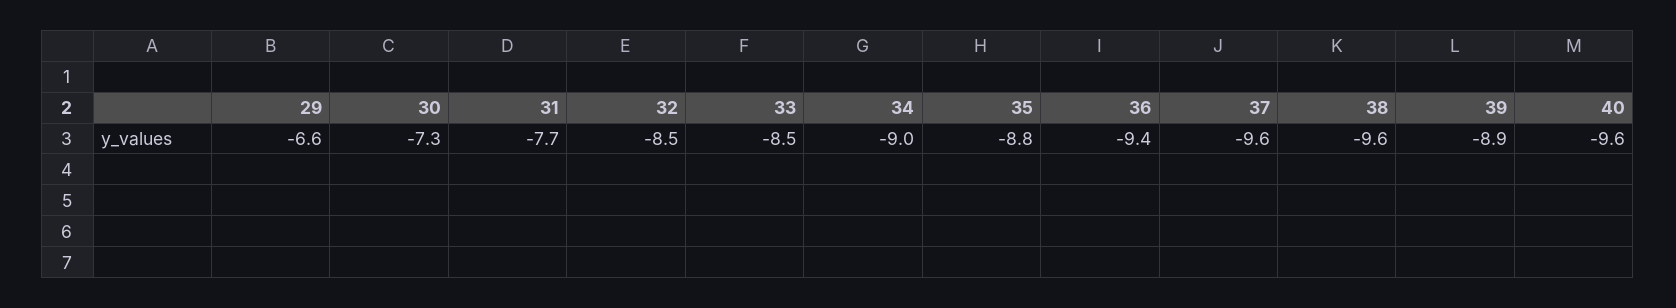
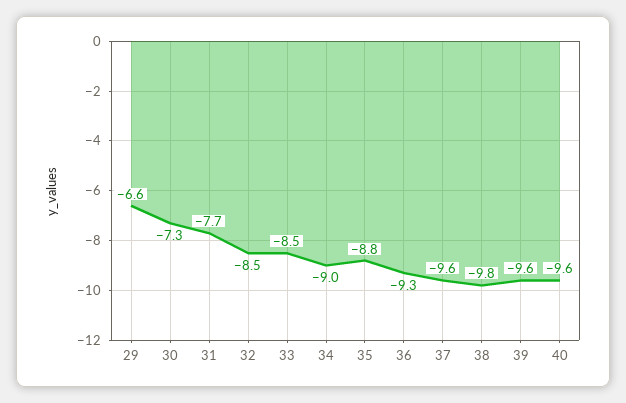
  {
    "29": -6.6,
    "30": -7.3,
    "31": -7.7,
    "32": -8.5,
    "33": -8.5,
    "34": -9,
    "35": -8.8,
-   "36": -9.4,
+   "36": -9.3,
    "37": -9.6,
-   "38": -9.6,
+   "38": -9.8,
-   "39": -8.9,
+   "39": -9.6,
    "40": -9.6
  }

